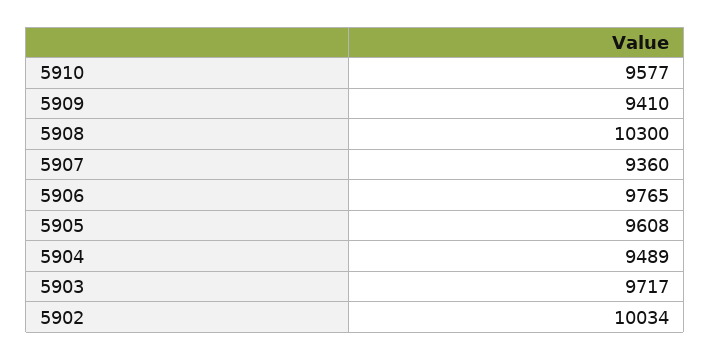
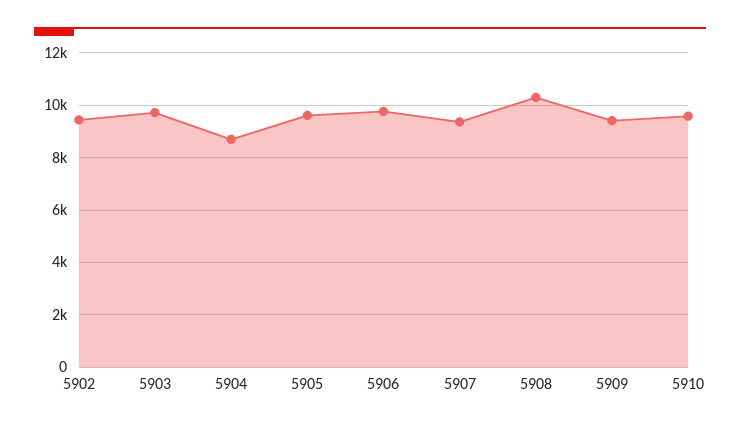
  {
    "5910": 9577,
    "5909": 9410,
    "5908": 10300,
    "5907": 9360,
    "5906": 9765,
    "5905": 9608,
-   "5904": 9489,
+   "5904": 8750,
    "5903": 9717,
-   "5902": 10034
+   "5902": 9500
  }

